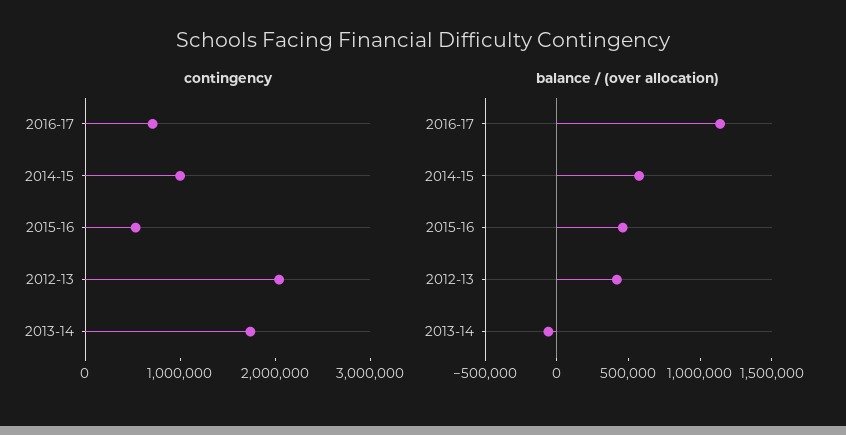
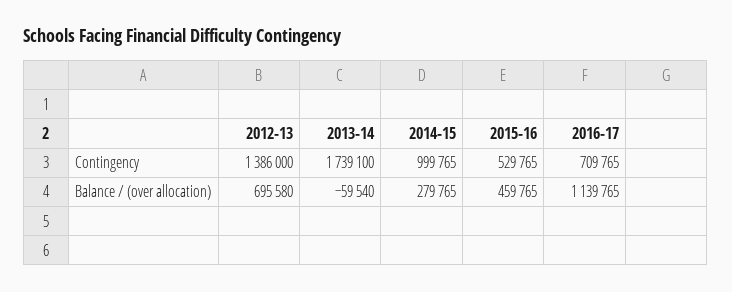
  {
    "contingency": {
      "2016-17": 709765,
      "2014-15": 999765,
      "2015-16": 529765,
-     "2012-13": 2000000,
+     "2012-13": 1386000,
      "2013-14": 1739100
    },
    "balance / (over allocation)": {
      "2016-17": 1139765,
-     "2014-15": 600000,
+     "2014-15": 279765,
      "2015-16": 459765,
-     "2012-13": 400000,
+     "2012-13": 695580,
      "2013-14": -59540
    }
  }

